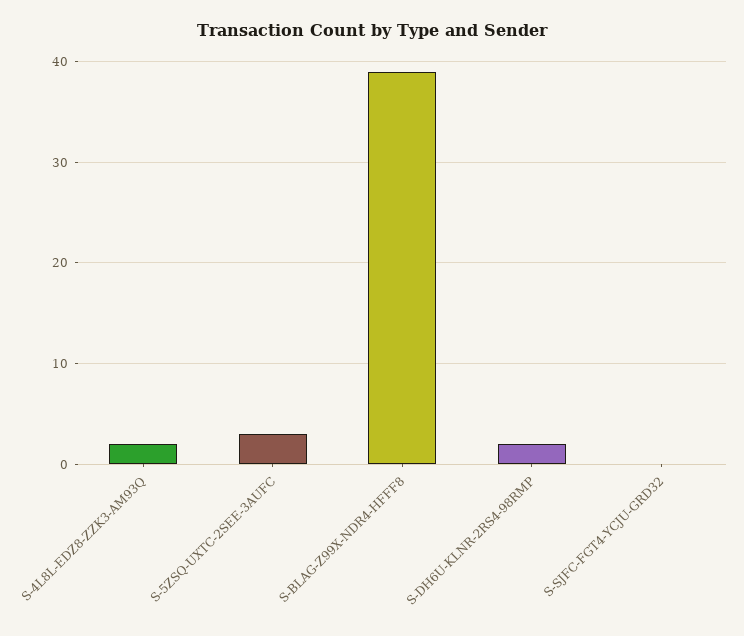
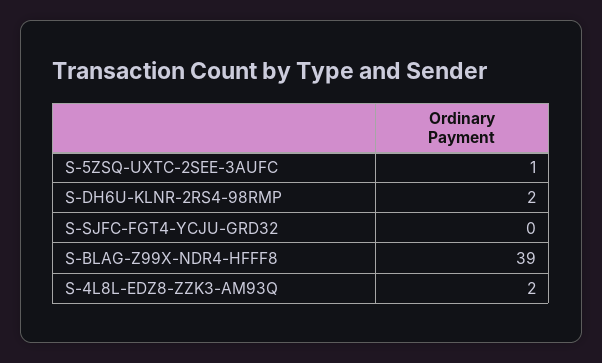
  {
    "S-4L8L-EDZ8-ZZK3-AM93Q": 2,
-   "S-5ZSQ-UXTC-2SEE-3AUFC": 3,
+   "S-5ZSQ-UXTC-2SEE-3AUFC": 1,
    "S-BLAG-Z99X-NDR4-HFFF8": 39,
    "S-DH6U-KLNR-2RS4-98RMP": 2,
    "S-SJFC-FGT4-YCJU-GRD32": 0
  }

